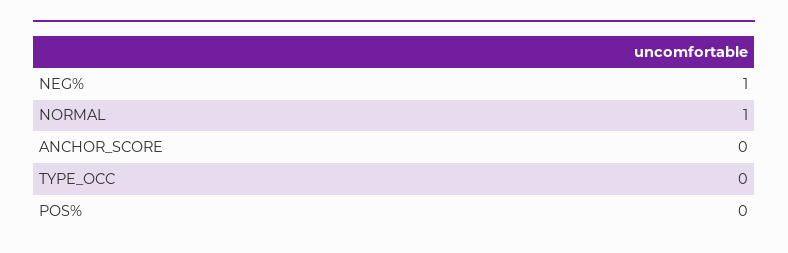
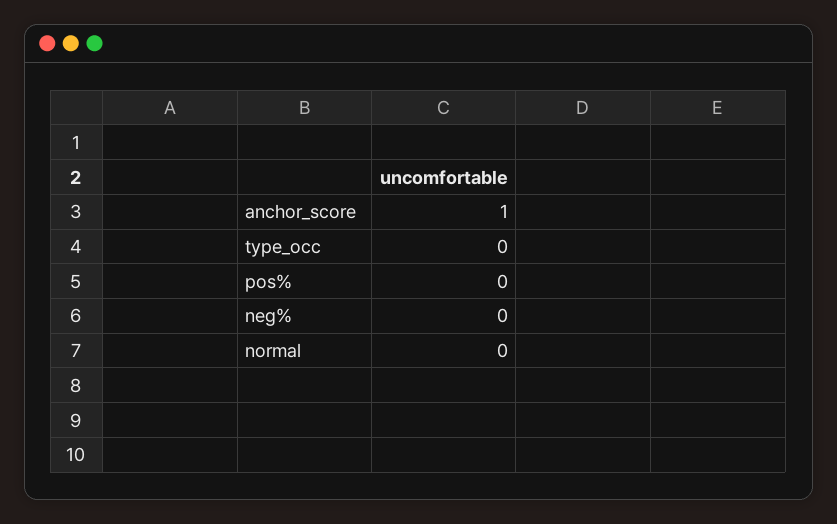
  {
-   "NEG%": 1,
+   "NEG%": 0,
-   "NORMAL": 1,
+   "NORMAL": 0,
-   "ANCHOR_SCORE": 0,
+   "ANCHOR_SCORE": 1,
    "TYPE_OCC": 0,
    "POS%": 0
  }

